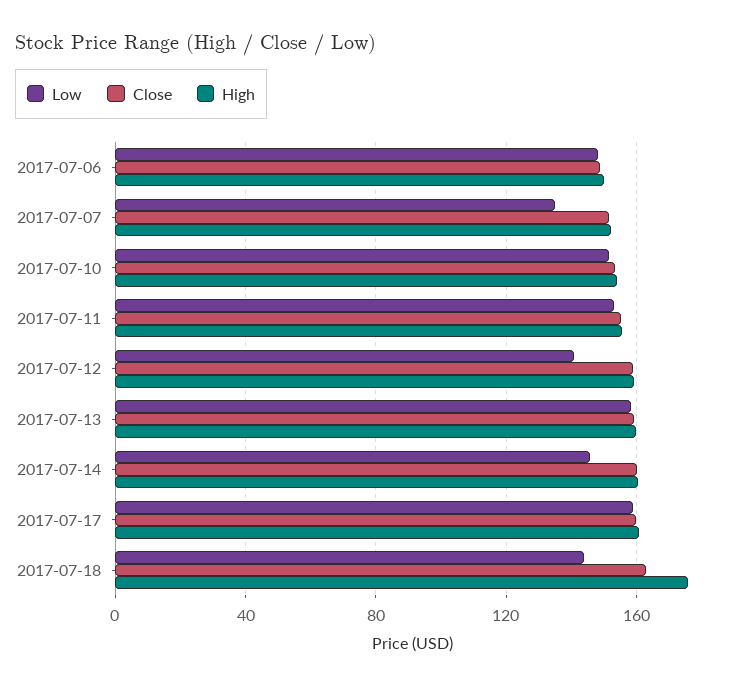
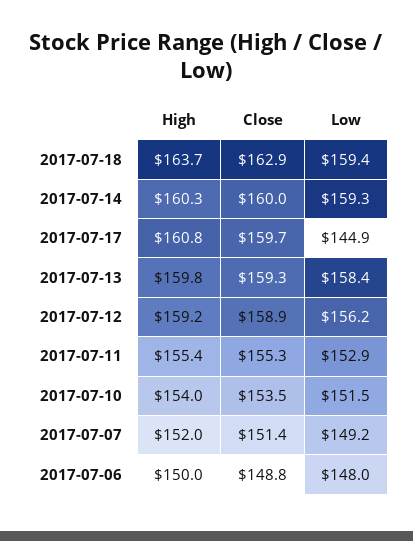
  {
    "Low": {
      "2017-07-06": 148,
-     "2017-07-07": 135,
+     "2017-07-07": 149.2,
      "2017-07-10": 151.5,
      "2017-07-11": 152.9,
-     "2017-07-12": 140,
+     "2017-07-12": 156.2,
      "2017-07-13": 158.4,
-     "2017-07-14": 145,
+     "2017-07-14": 159.3,
-     "2017-07-17": 160,
+     "2017-07-17": 144.9,
-     "2017-07-18": 145
+     "2017-07-18": 159.4
    },
    "Close": {
      "2017-07-06": 148.8,
      "2017-07-07": 151.4,
      "2017-07-10": 153.5,
      "2017-07-11": 155.3,
      "2017-07-12": 158.9,
      "2017-07-13": 159.3,
      "2017-07-14": 160,
      "2017-07-17": 159.7,
      "2017-07-18": 162.9
    },
    "High": {
      "2017-07-06": 150,
      "2017-07-07": 152,
      "2017-07-10": 154,
      "2017-07-11": 155.4,
      "2017-07-12": 159.2,
      "2017-07-13": 159.8,
      "2017-07-14": 160.3,
      "2017-07-17": 160.8,
-     "2017-07-18": 175
+     "2017-07-18": 163.7
    }
  }

